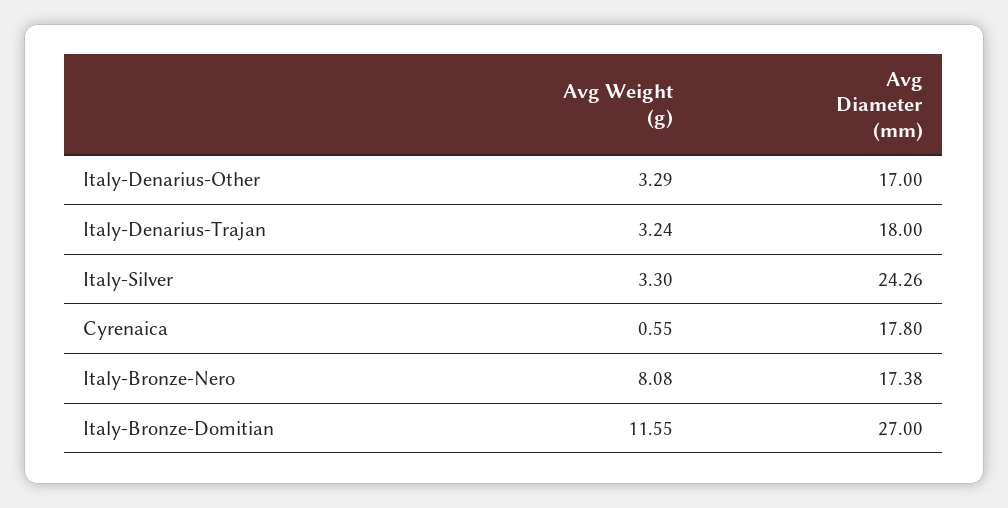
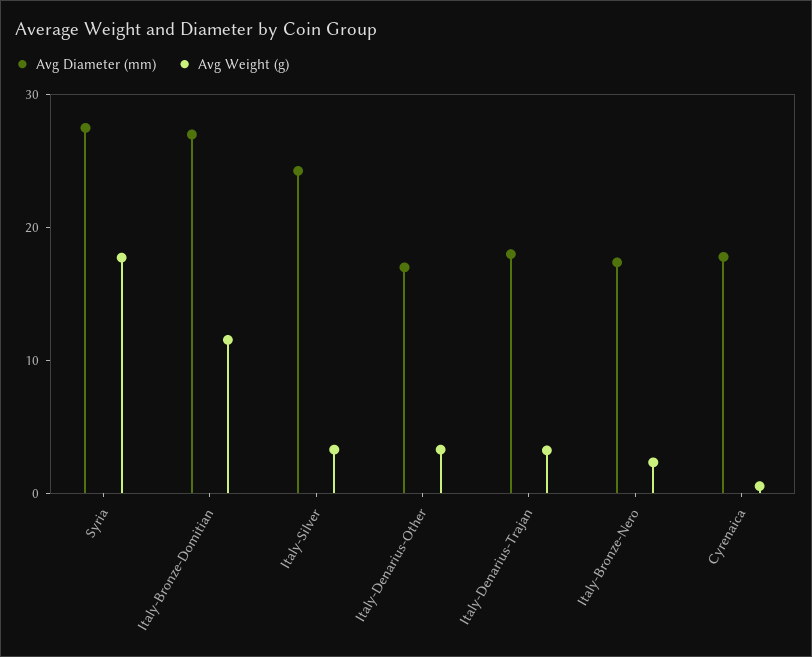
  {
    "Avg Weight (g)": {
      "Italy-Denarius-Other": 3.29,
      "Italy-Denarius-Trajan": 3.24,
      "Italy-Silver": 3.3,
      "Cyrenaica": 0.55,
-     "Italy-Bronze-Nero": 8.08,
+     "Italy-Bronze-Nero": 2,
-     "Italy-Bronze-Domitian": 11.55
+     "Italy-Bronze-Domitian": 11.55,
+     "Syria": 18
    },
    "Avg Diameter (mm)": {
      "Italy-Denarius-Other": 17,
      "Italy-Denarius-Trajan": 18,
      "Italy-Silver": 24.26,
      "Cyrenaica": 17.8,
      "Italy-Bronze-Nero": 17.38,
-     "Italy-Bronze-Domitian": 27
+     "Italy-Bronze-Domitian": 27,
+     "Syria": 28
    }
  }

